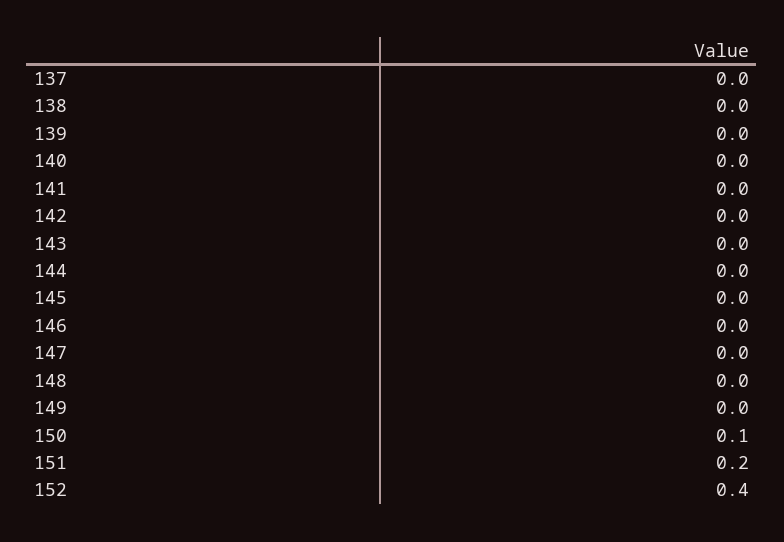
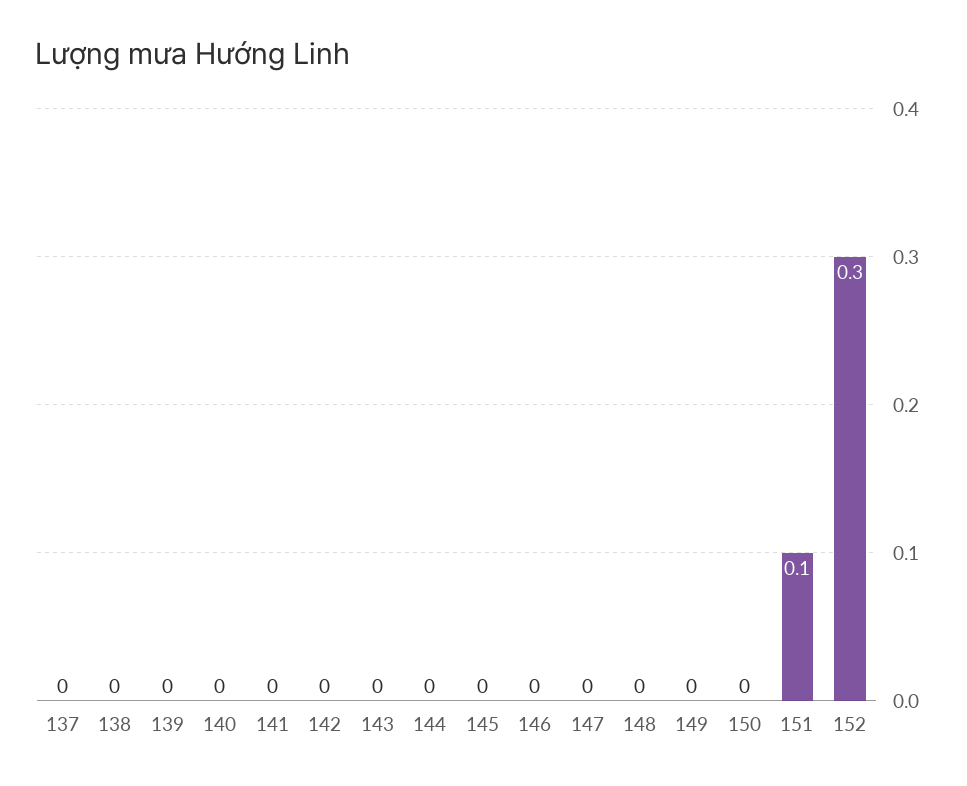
  {
    "137": 0,
    "138": 0,
    "139": 0,
    "140": 0,
    "141": 0,
    "142": 0,
    "143": 0,
    "144": 0,
    "145": 0,
    "146": 0,
    "147": 0,
    "148": 0,
    "149": 0,
-   "150": 0.1,
+   "150": 0,
-   "151": 0.2,
+   "151": 0.1,
-   "152": 0.4
+   "152": 0.3
  }

